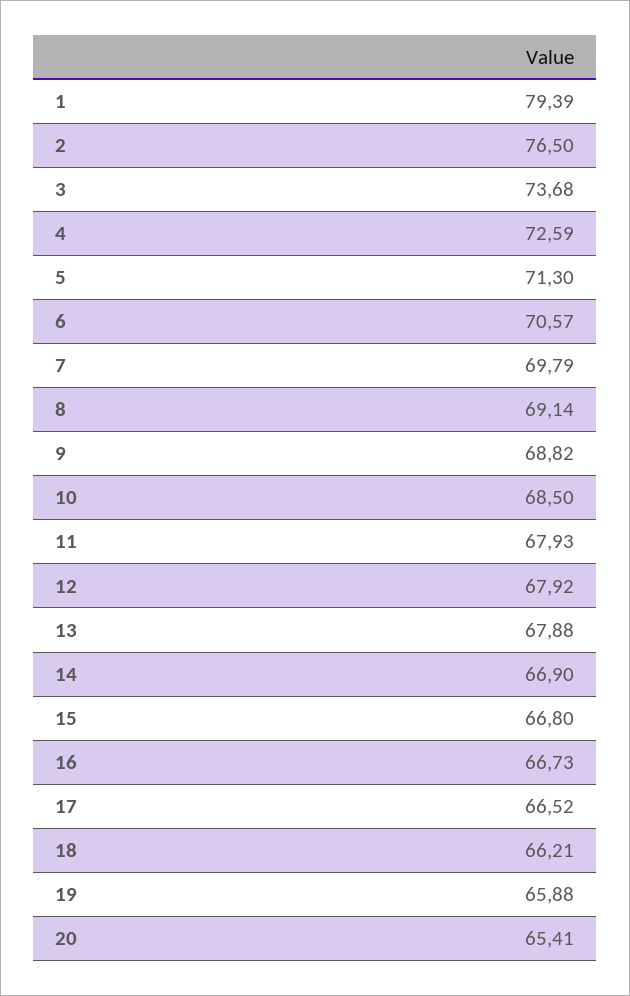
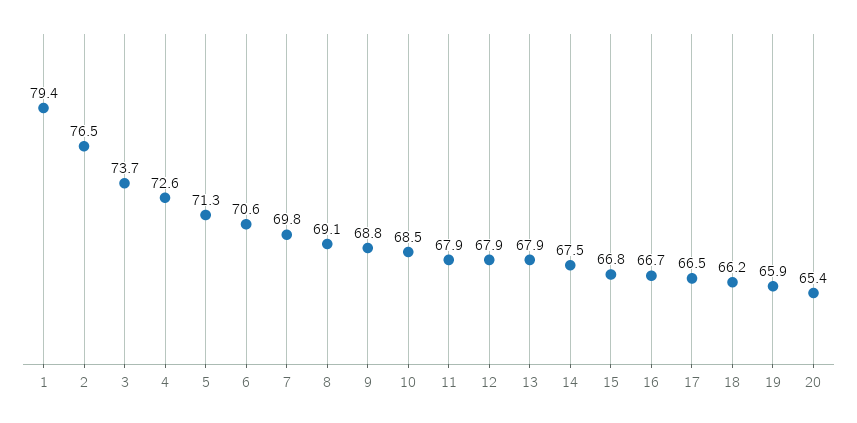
  {
    "1": 79.39,
    "2": 76.5,
    "3": 73.68,
    "4": 72.59,
    "5": 71.3,
    "6": 70.57,
    "7": 69.79,
    "8": 69.14,
    "9": 68.82,
    "10": 68.5,
    "11": 67.93,
    "12": 67.92,
    "13": 67.88,
-   "14": 66.9,
+   "14": 67.5,
    "15": 66.8,
    "16": 66.73,
    "17": 66.52,
    "18": 66.21,
    "19": 65.88,
    "20": 65.41
  }

